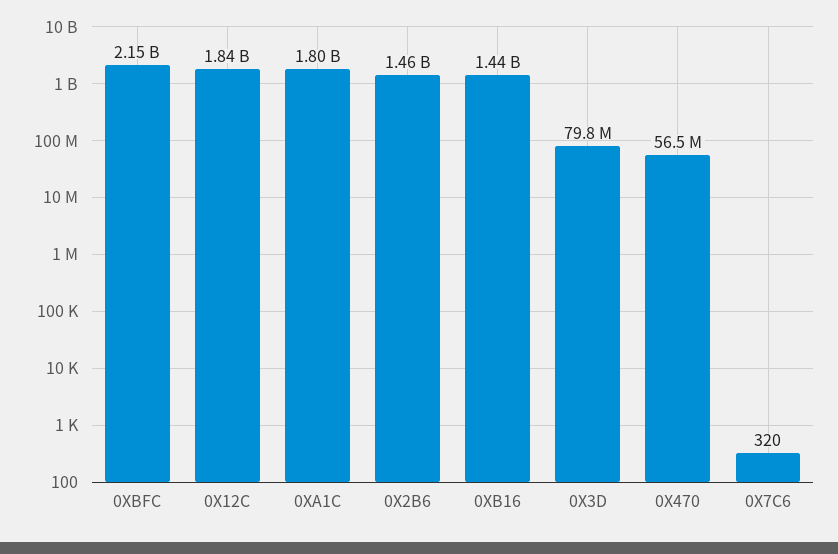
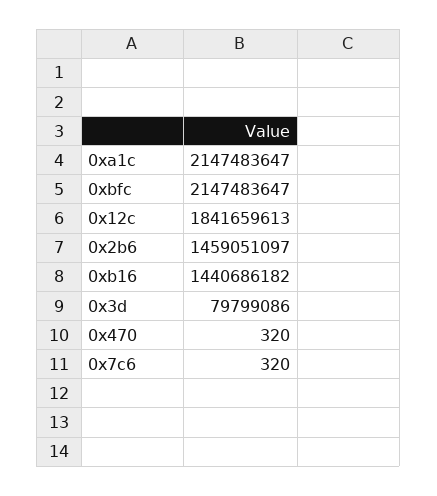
  {
    "0XBFC": 2147483647,
    "0X12C": 1841659613,
-   "0XA1C": 1800000000,
+   "0XA1C": 2147483647,
    "0X2B6": 1459051097,
    "0XB16": 1440686182,
    "0X3D": 79799086,
-   "0X470": 56500000,
+   "0X470": 320,
    "0X7C6": 320
  }

